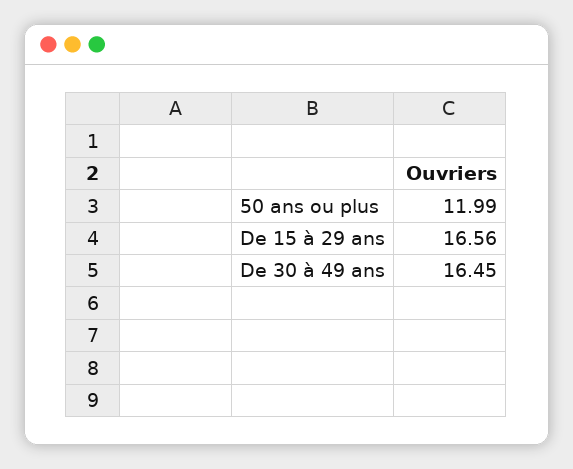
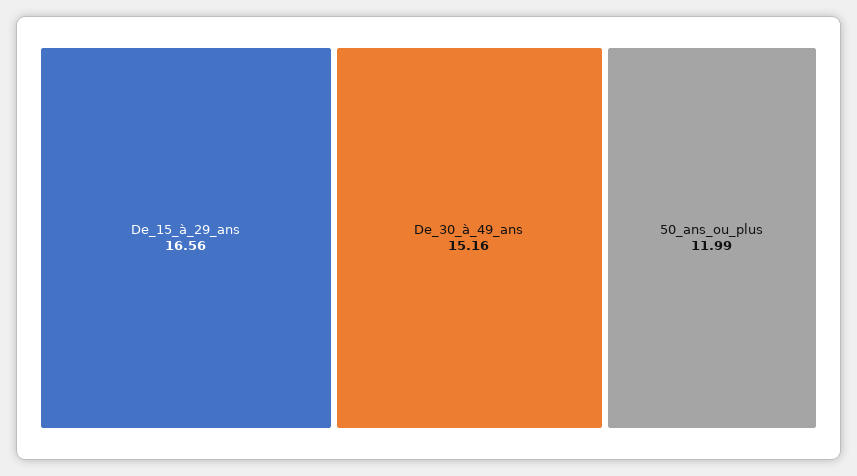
  {
    "50 ans ou plus": 11.99,
    "De 15 à 29 ans": 16.56,
-   "De 30 à 49 ans": 16.45
+   "De 30 à 49 ans": 15.16
  }

